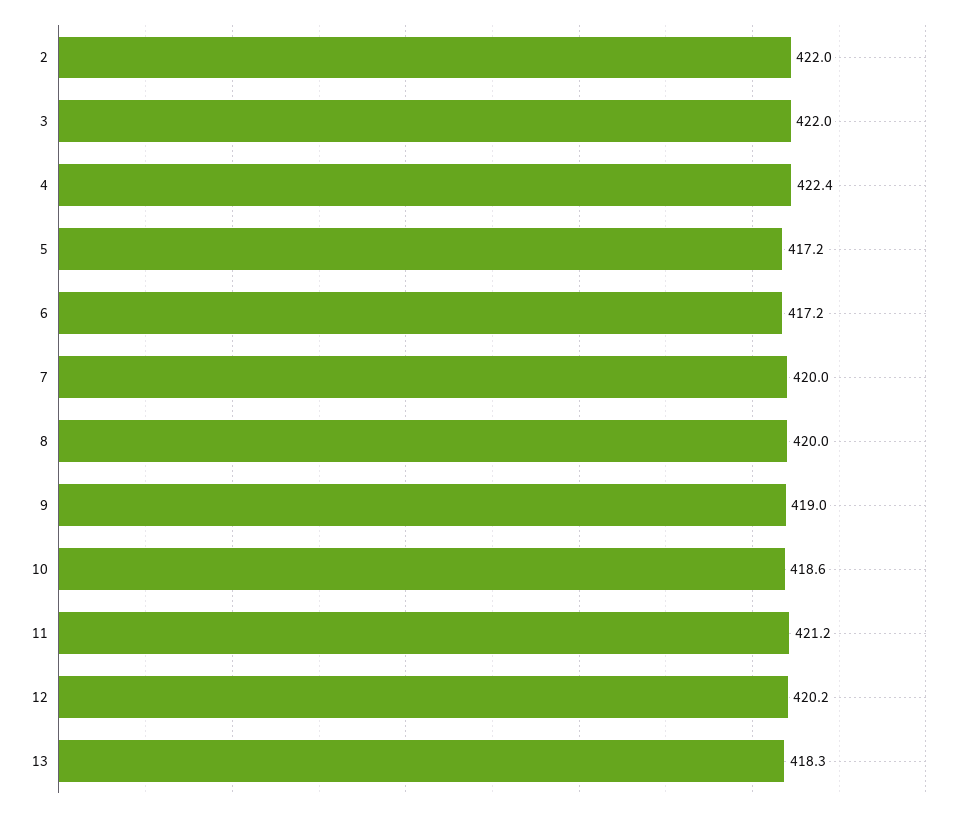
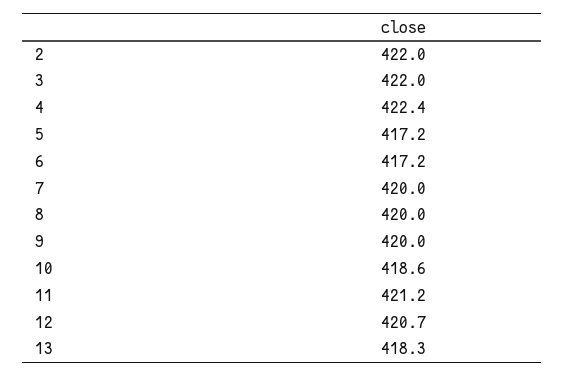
  {
    "2": 422,
    "3": 422,
    "4": 422.4,
    "5": 417.2,
    "6": 417.2,
    "7": 420,
    "8": 420,
-   "9": 419,
+   "9": 420,
    "10": 418.6,
    "11": 421.2,
-   "12": 420.2,
+   "12": 420.7,
    "13": 418.3
  }

